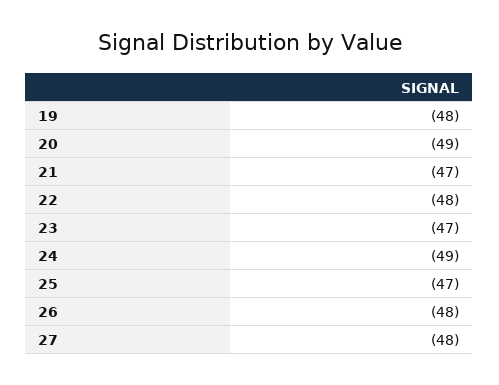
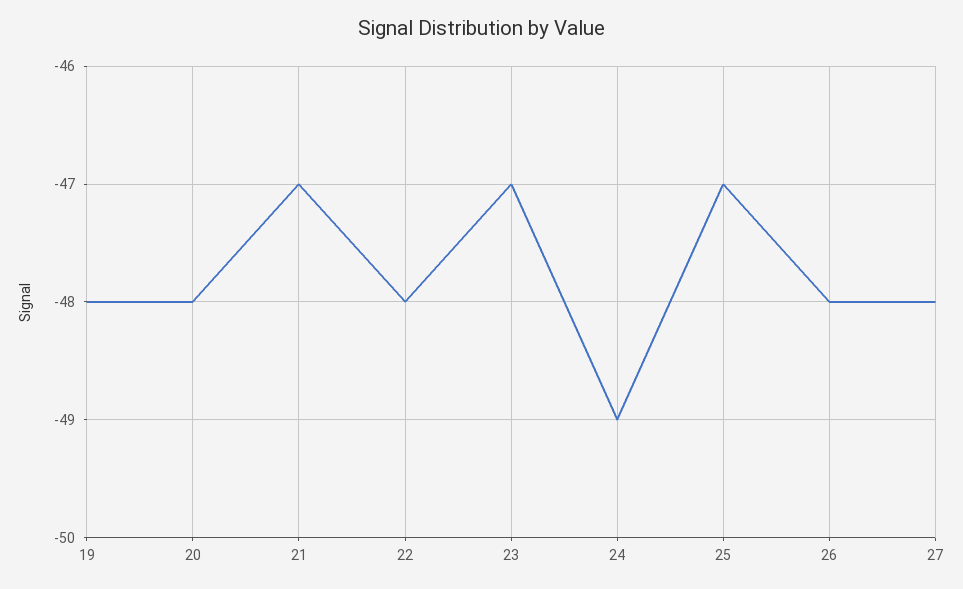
  {
    "19": -48,
-   "20": -49,
+   "20": -48,
    "21": -47,
    "22": -48,
    "23": -47,
    "24": -49,
    "25": -47,
    "26": -48,
    "27": -48
  }

